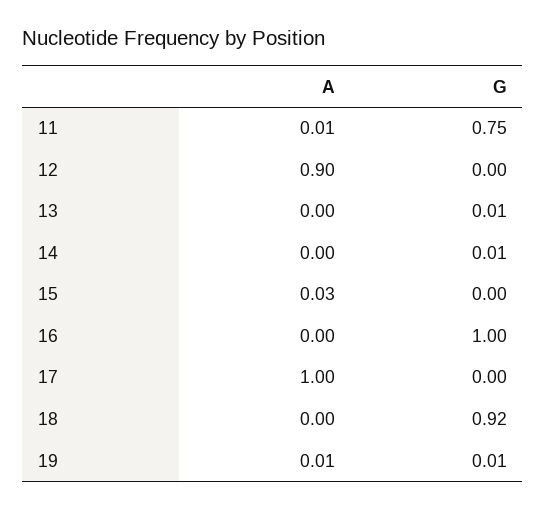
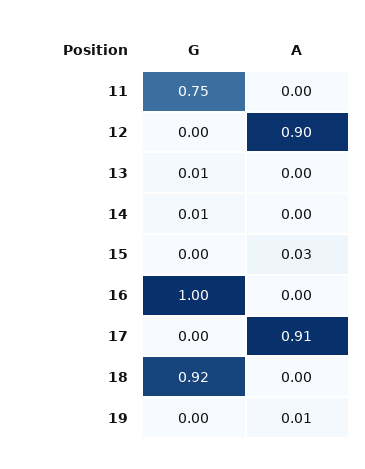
  {
    "A": {
-     "11": 0.01,
+     "11": 0,
      "12": 0.9,
      "13": 0,
      "14": 0,
      "15": 0.03,
      "16": 0,
-     "17": 1,
+     "17": 0.91,
      "18": 0,
      "19": 0.01
    },
    "G": {
      "11": 0.75,
      "12": 0,
      "13": 0.01,
      "14": 0.01,
      "15": 0,
      "16": 1,
      "17": 0,
      "18": 0.92,
-     "19": 0.01
+     "19": 0
    }
  }

